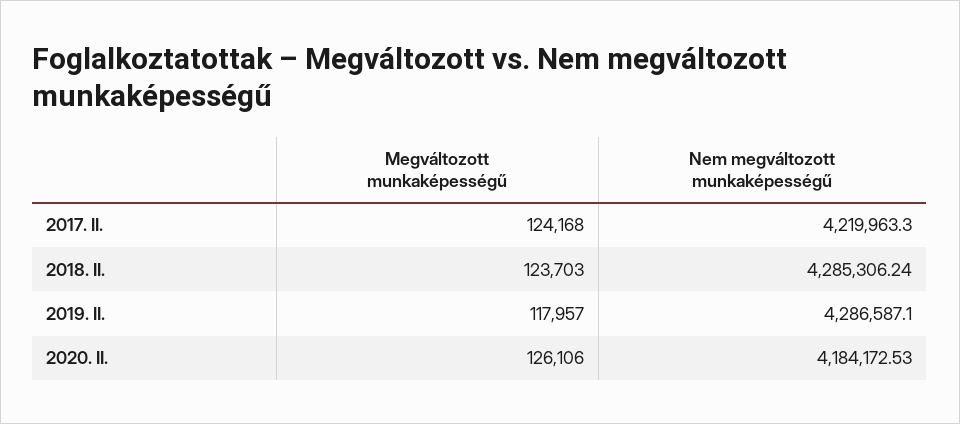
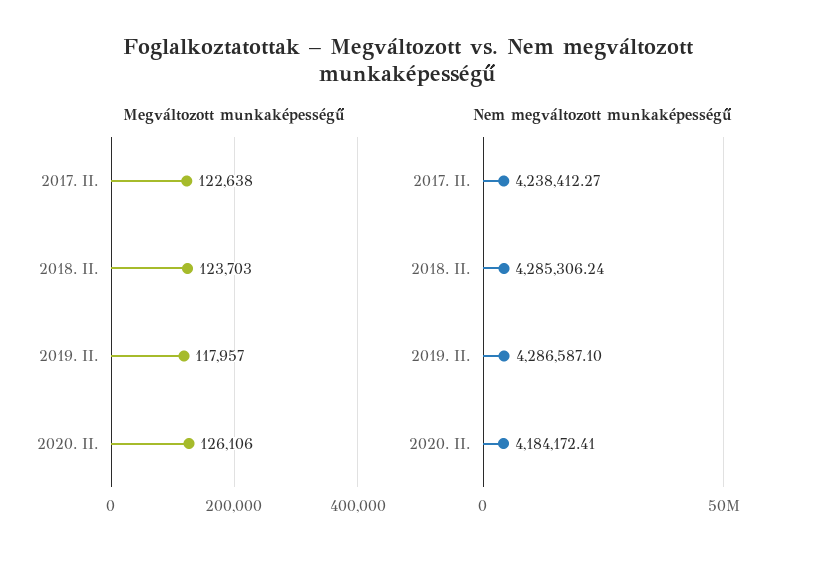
  {
    "Megváltozott munkaképességű": {
-     "2017. II.": 124168,
+     "2017. II.": 122638,
      "2018. II.": 123703,
      "2019. II.": 117957,
      "2020. II.": 126106
    },
    "Nem megváltozott munkaképességű": {
-     "2017. II.": 4219963.3,
+     "2017. II.": 4238412.27,
      "2018. II.": 4285306.24,
      "2019. II.": 4286587.1,
-     "2020. II.": 4184172.53
+     "2020. II.": 4184172.41
    }
  }

